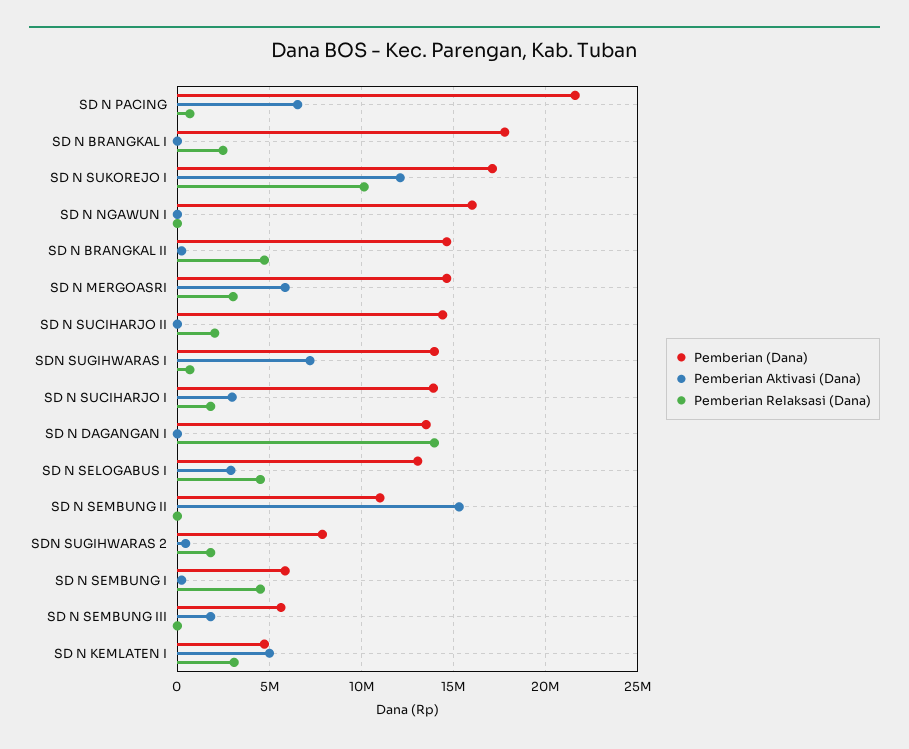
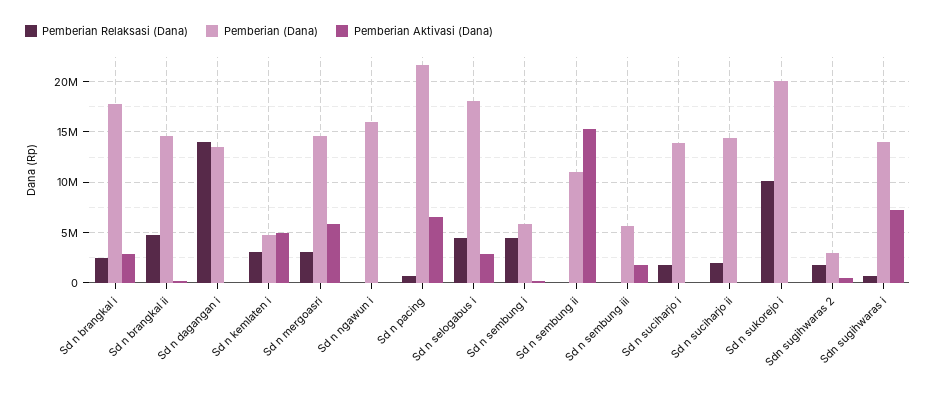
  {
    "Pemberian (Dana)": {
      "SD N PACING": 21500000,
      "SD N BRANGKAL I": 18000000,
-     "SD N SUKOREJO I": 17000000,
+     "SD N SUKOREJO I": 20000000,
      "SD N NGAWUN I": 16000000,
      "SD N BRANGKAL II": 14500000,
      "SD N MERGOASRI": 14500000,
      "SD N SUCIHARJO II": 14500000,
      "SDN SUGIHWARAS I": 14000000,
      "SD N SUCIHARJO I": 14000000,
      "SD N DAGANGAN I": 13500000,
-     "SD N SELOGABUS I": 13000000,
+     "SD N SELOGABUS I": 18000000,
      "SD N SEMBUNG II": 11000000,
-     "SDN SUGIHWARAS 2": 8000000,
+     "SDN SUGIHWARAS 2": 3000000,
      "SD N SEMBUNG I": 6000000,
      "SD N SEMBUNG III": 5500000,
      "SD N KEMLATEN I": 4500000
    },
    "Pemberian Aktivasi (Dana)": {
      "SD N PACING": 6500000,
-     "SD N BRANGKAL I": 0,
+     "SD N BRANGKAL I": 3000000,
-     "SD N SUKOREJO I": 12000000,
+     "SD N SUKOREJO I": 0,
      "SD N NGAWUN I": 0,
      "SD N BRANGKAL II": 0,
      "SD N MERGOASRI": 6000000,
      "SD N SUCIHARJO II": 0,
      "SDN SUGIHWARAS I": 7000000,
-     "SD N SUCIHARJO I": 3000000,
+     "SD N SUCIHARJO I": 0,
      "SD N DAGANGAN I": 0,
      "SD N SELOGABUS I": 3000000,
      "SD N SEMBUNG II": 15500000,
      "SDN SUGIHWARAS 2": 500000,
      "SD N SEMBUNG I": 0,
      "SD N SEMBUNG III": 2000000,
      "SD N KEMLATEN I": 5000000
    },
    "Pemberian Relaksasi (Dana)": {
      "SD N PACING": 500000,
      "SD N BRANGKAL I": 2500000,
      "SD N SUKOREJO I": 10000000,
      "SD N NGAWUN I": 0,
      "SD N BRANGKAL II": 4500000,
      "SD N MERGOASRI": 3000000,
      "SD N SUCIHARJO II": 2000000,
      "SDN SUGIHWARAS I": 500000,
      "SD N SUCIHARJO I": 2000000,
      "SD N DAGANGAN I": 14000000,
      "SD N SELOGABUS I": 4500000,
      "SD N SEMBUNG II": 0,
      "SDN SUGIHWARAS 2": 2000000,
      "SD N SEMBUNG I": 4500000,
      "SD N SEMBUNG III": 0,
      "SD N KEMLATEN I": 3000000
    }
  }

